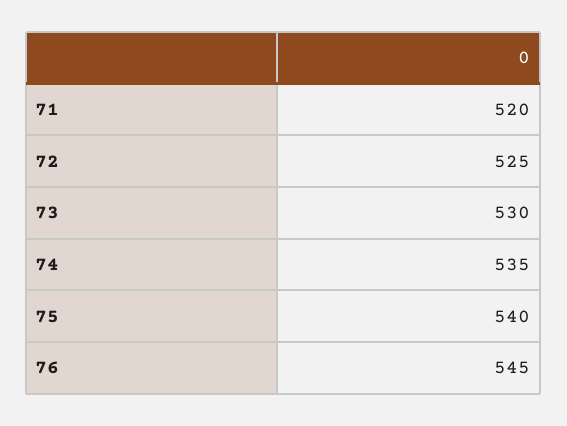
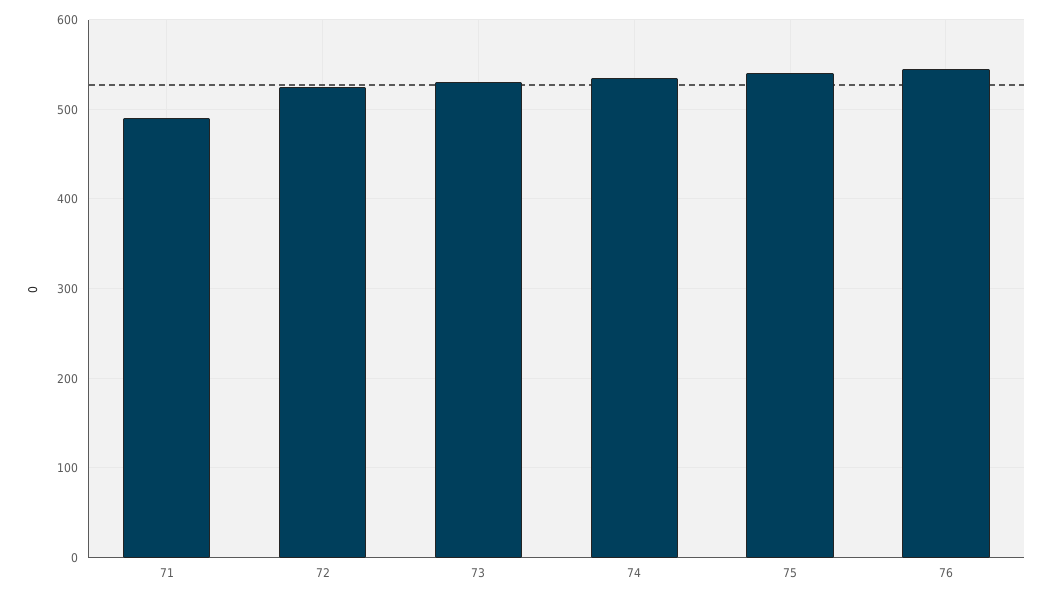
  {
-   "71": 520,
+   "71": 490,
    "72": 525,
    "73": 530,
    "74": 535,
    "75": 540,
    "76": 545
  }

